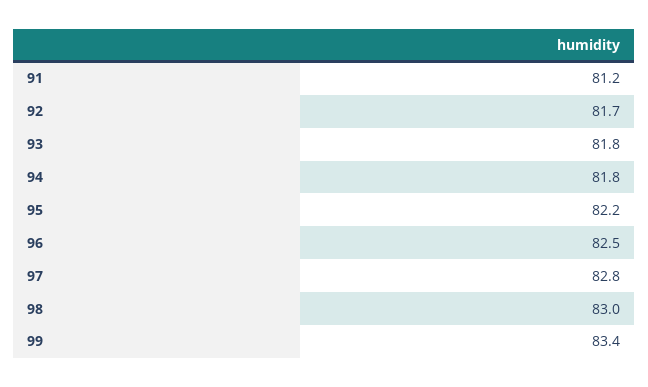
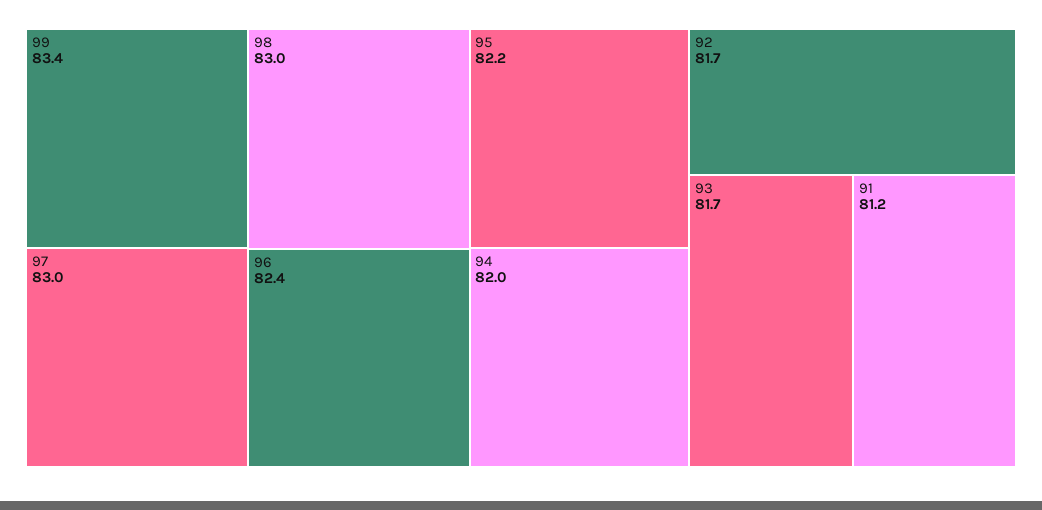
  {
    "91": 81.2,
    "92": 81.7,
-   "93": 81.8,
+   "93": 81.7,
-   "94": 81.8,
+   "94": 82,
    "95": 82.2,
-   "96": 82.5,
+   "96": 82.4,
-   "97": 82.8,
+   "97": 83,
    "98": 83,
    "99": 83.4
  }

